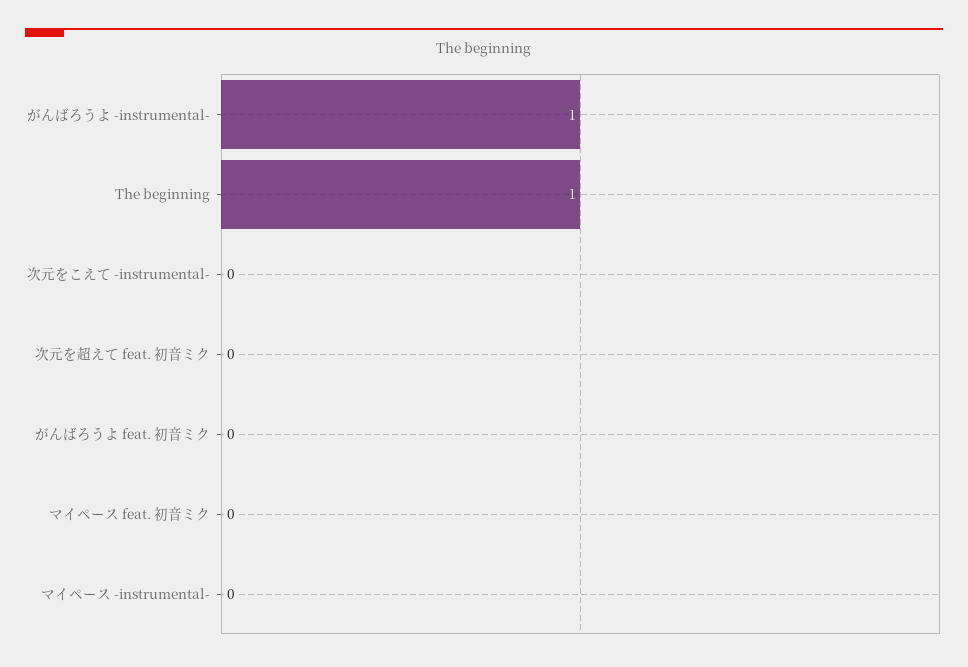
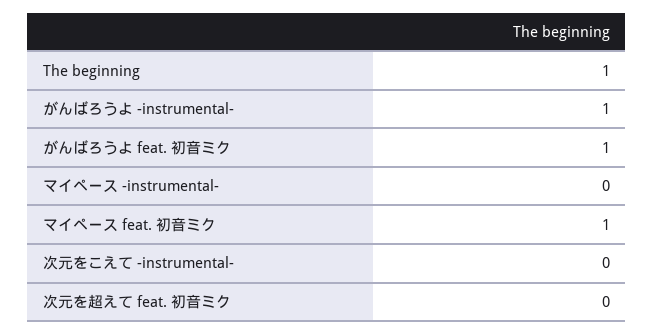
  {
    "がんばろうよ -instrumental-": 1,
    "The beginning": 1,
    "次元をこえて -instrumental-": 0,
    "次元を超えて feat. 初音ミク": 0,
-   "がんばろうよ feat. 初音ミク": 0,
+   "がんばろうよ feat. 初音ミク": 1,
-   "マイペース feat. 初音ミク": 0,
+   "マイペース feat. 初音ミク": 1,
    "マイペース -instrumental-": 0
  }

